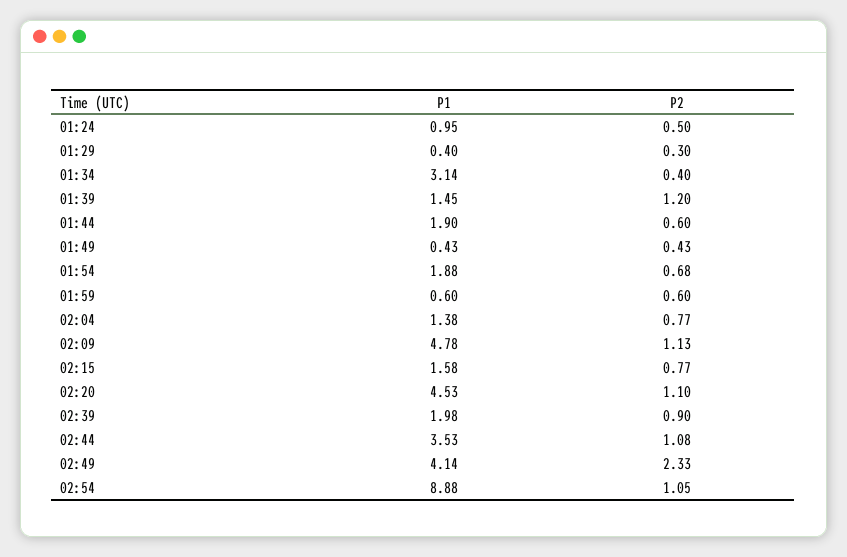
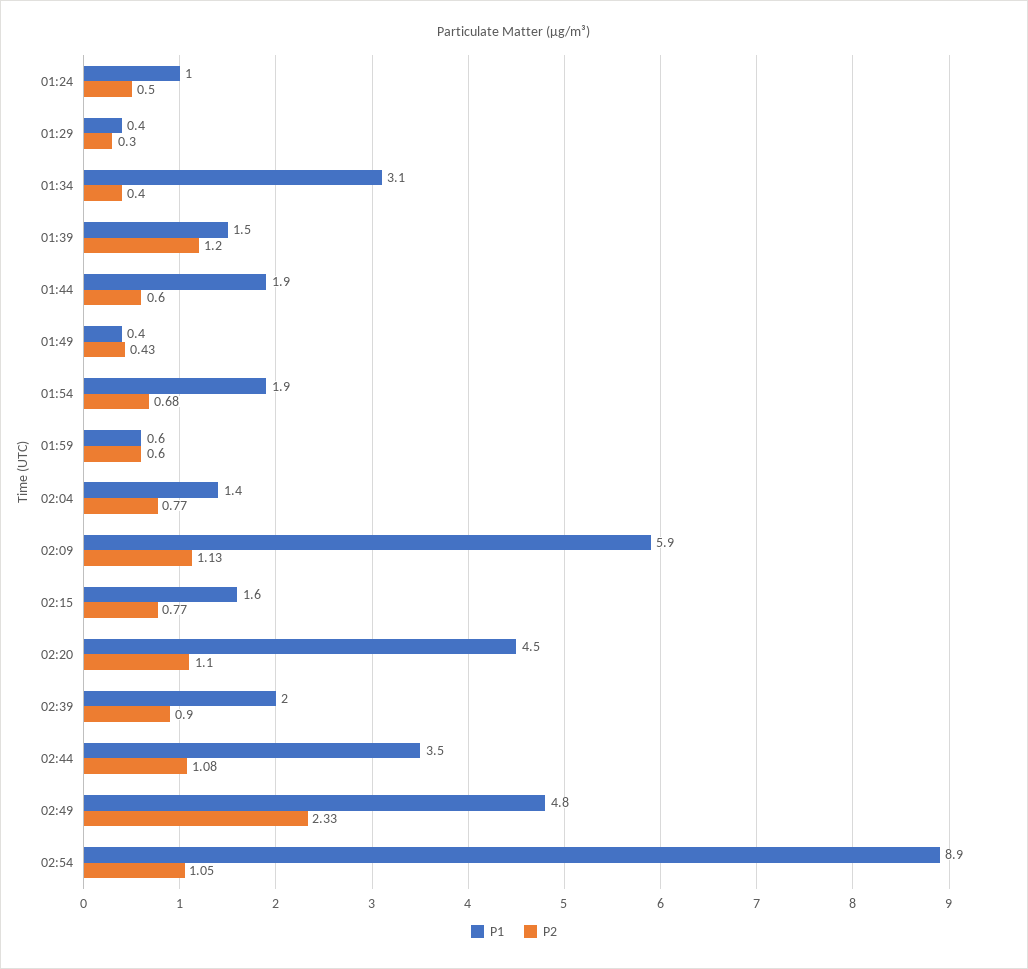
  {
    "P1": {
      "01:24": 0.95,
      "01:29": 0.4,
      "01:34": 3.14,
      "01:39": 1.45,
      "01:44": 1.9,
      "01:49": 0.43,
      "01:54": 1.88,
      "01:59": 0.6,
      "02:04": 1.38,
-     "02:09": 4.78,
+     "02:09": 5.9,
      "02:15": 1.58,
      "02:20": 4.53,
      "02:39": 1.98,
      "02:44": 3.53,
-     "02:49": 4.14,
+     "02:49": 4.8,
      "02:54": 8.88
    },
    "P2": {
      "01:24": 0.5,
      "01:29": 0.3,
      "01:34": 0.4,
      "01:39": 1.2,
      "01:44": 0.6,
      "01:49": 0.43,
      "01:54": 0.68,
      "01:59": 0.6,
      "02:04": 0.77,
      "02:09": 1.13,
      "02:15": 0.77,
      "02:20": 1.1,
      "02:39": 0.9,
      "02:44": 1.08,
      "02:49": 2.33,
      "02:54": 1.05
    }
  }

